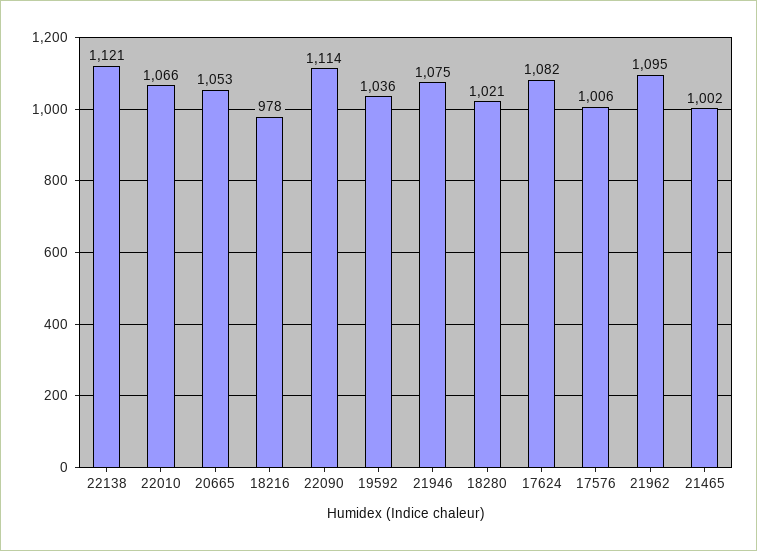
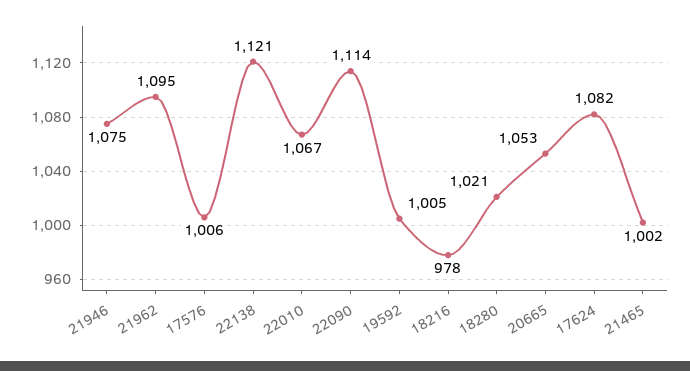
  {
    "22138": 1121,
-   "22010": 1066,
+   "22010": 1067,
    "20665": 1053,
    "18216": 978,
    "22090": 1114,
-   "19592": 1036,
+   "19592": 1005,
    "21946": 1075,
    "18280": 1021,
    "17624": 1082,
    "17576": 1006,
    "21962": 1095,
    "21465": 1002
  }

